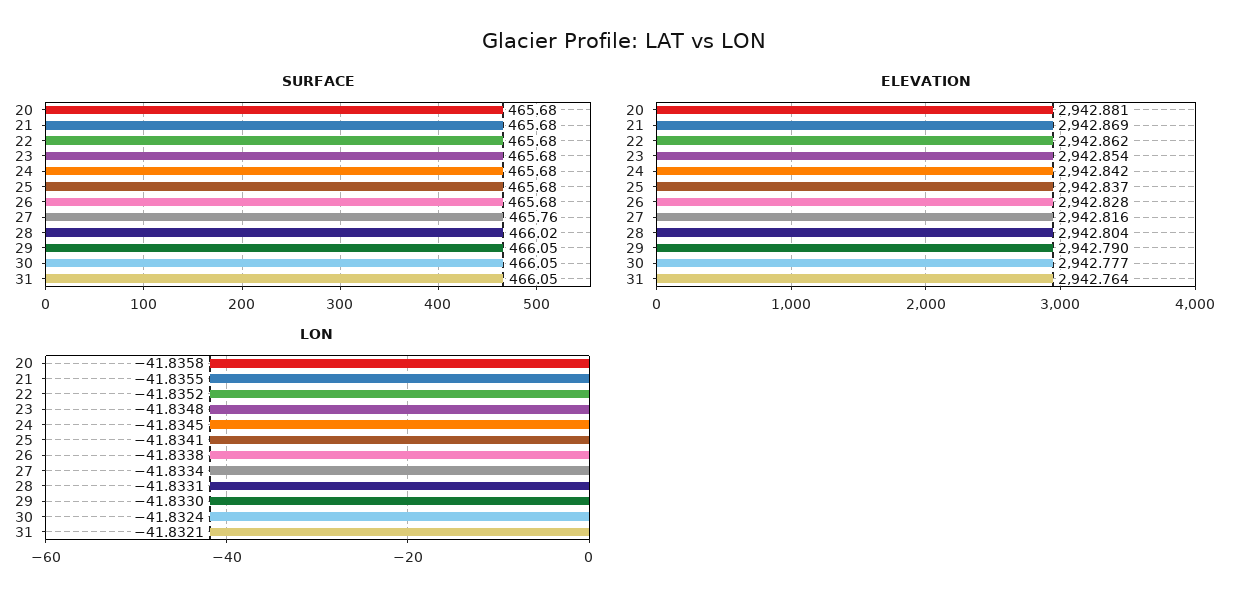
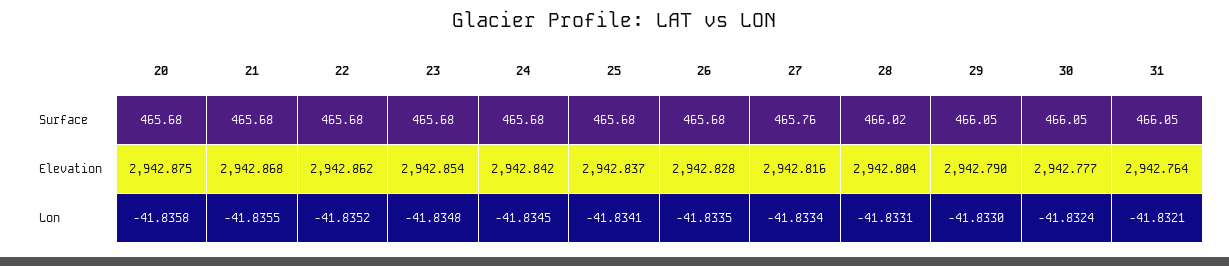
  {
    "SURFACE": {
      "20": 465.68,
      "21": 465.68,
      "22": 465.68,
      "23": 465.68,
      "24": 465.68,
      "25": 465.68,
      "26": 465.68,
      "27": 465.76,
      "28": 466.02,
      "29": 466.05,
      "30": 466.05,
      "31": 466.05
    },
    "ELEVATION": {
-     "20": 2942.881,
+     "20": 2942.875,
-     "21": 2942.869,
+     "21": 2942.868,
      "22": 2942.862,
      "23": 2942.854,
      "24": 2942.842,
      "25": 2942.837,
      "26": 2942.828,
      "27": 2942.816,
      "28": 2942.804,
      "29": 2942.79,
      "30": 2942.777,
      "31": 2942.764
    },
    "LON": {
      "20": -41.8358,
      "21": -41.8355,
      "22": -41.8352,
      "23": -41.8348,
      "24": -41.8345,
      "25": -41.8341,
-     "26": -41.8338,
+     "26": -41.8335,
      "27": -41.8334,
      "28": -41.8331,
      "29": -41.833,
      "30": -41.8324,
      "31": -41.8321
    }
  }

